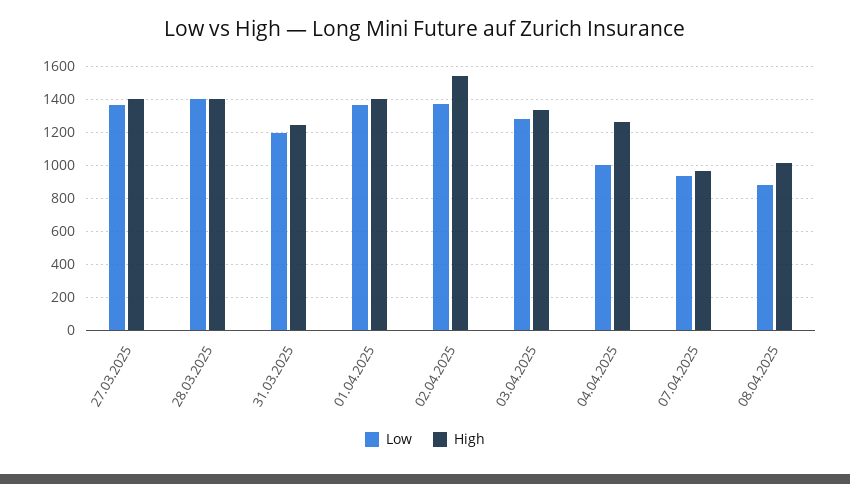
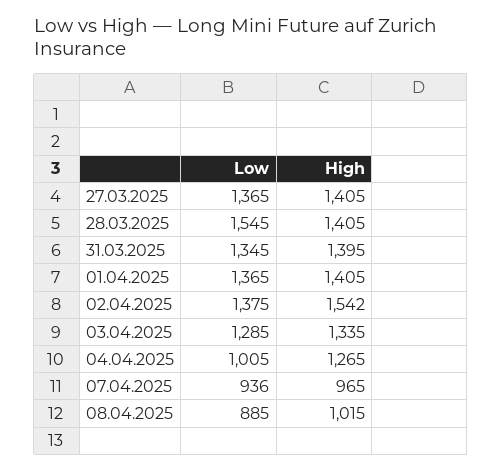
  {
    "Low": {
      "27.03.2025": 1365,
-     "28.03.2025": 1400,
+     "28.03.2025": 1545,
-     "31.03.2025": 1200,
+     "31.03.2025": 1345,
      "01.04.2025": 1365,
      "02.04.2025": 1375,
      "03.04.2025": 1285,
      "04.04.2025": 1005,
      "07.04.2025": 936,
      "08.04.2025": 885
    },
    "High": {
      "27.03.2025": 1405,
      "28.03.2025": 1405,
-     "31.03.2025": 1250,
+     "31.03.2025": 1395,
      "01.04.2025": 1405,
      "02.04.2025": 1542,
      "03.04.2025": 1335,
      "04.04.2025": 1265,
      "07.04.2025": 965,
      "08.04.2025": 1015
    }
  }

